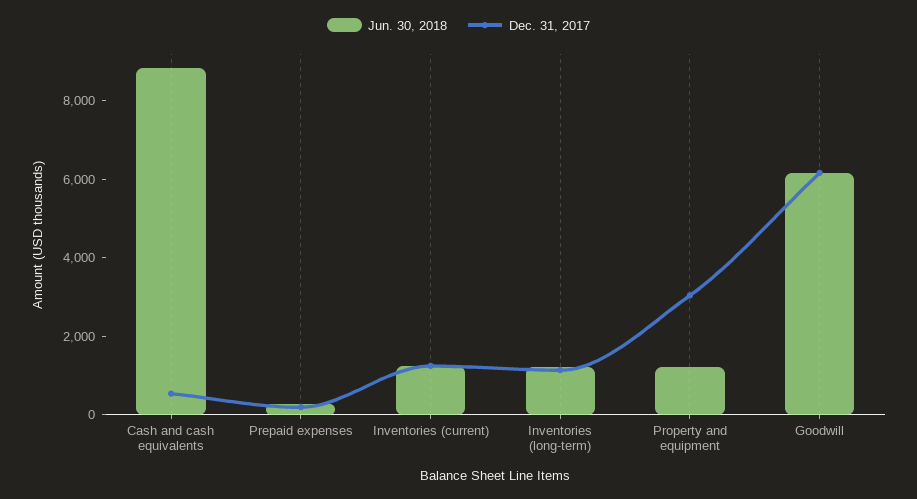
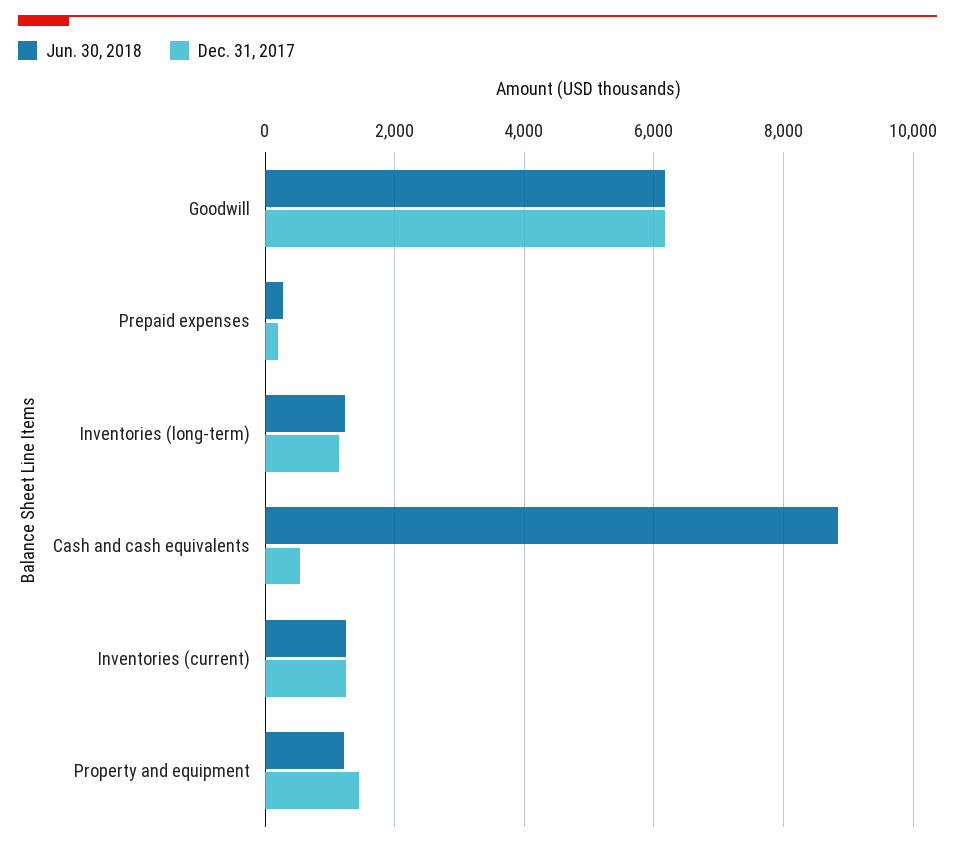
  {
    "Jun. 30, 2018": {
      "Cash and cash equivalents": 8800,
      "Prepaid expenses": 200,
      "Inventories (current)": 1200,
      "Inventories (long-term)": 1200,
      "Property and equipment": 1200,
      "Goodwill": 6200
    },
    "Dec. 31, 2017": {
      "Cash and cash equivalents": 600,
      "Prepaid expenses": 200,
      "Inventories (current)": 1200,
      "Inventories (long-term)": 1200,
-     "Property and equipment": 3000,
+     "Property and equipment": 1400,
      "Goodwill": 6200
    }
  }

